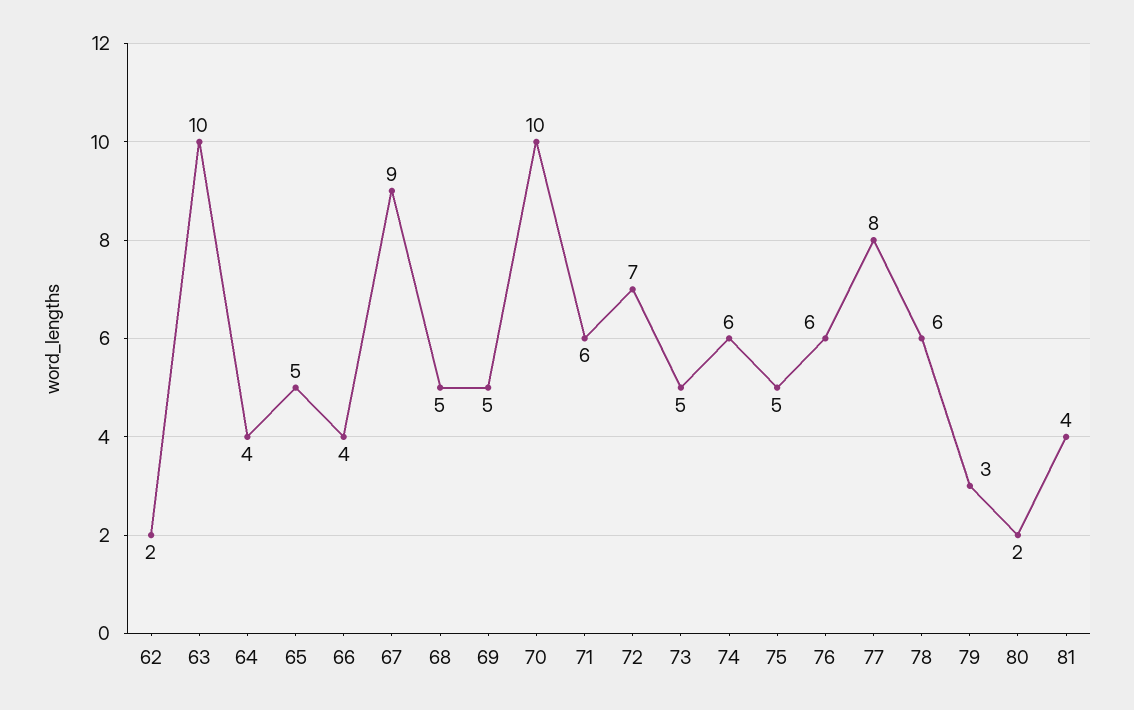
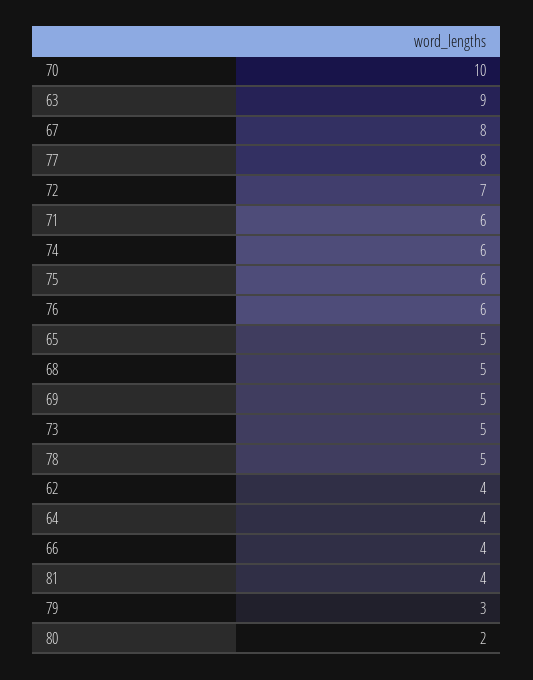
  {
-   "62": 2,
+   "62": 4,
-   "63": 10,
+   "63": 9,
    "64": 4,
    "65": 5,
    "66": 4,
-   "67": 9,
+   "67": 8,
    "68": 5,
    "69": 5,
    "70": 10,
    "71": 6,
    "72": 7,
    "73": 5,
    "74": 6,
-   "75": 5,
+   "75": 6,
    "76": 6,
    "77": 8,
-   "78": 6,
+   "78": 5,
    "79": 3,
    "80": 2,
    "81": 4
  }

